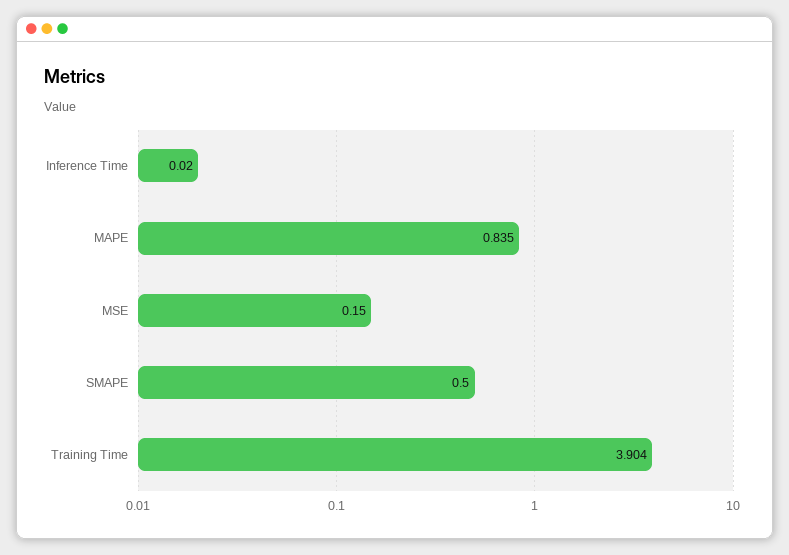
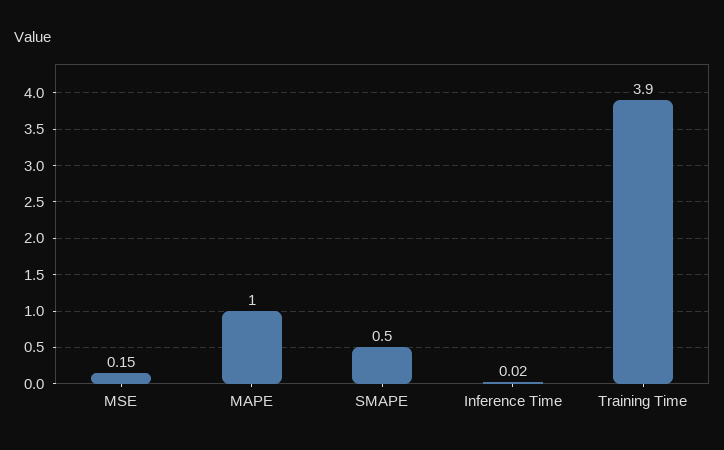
  {
    "Inference Time": 0.02,
-   "MAPE": 0.835,
+   "MAPE": 1,
    "MSE": 0.15,
    "SMAPE": 0.5,
    "Training Time": 3.904
  }

